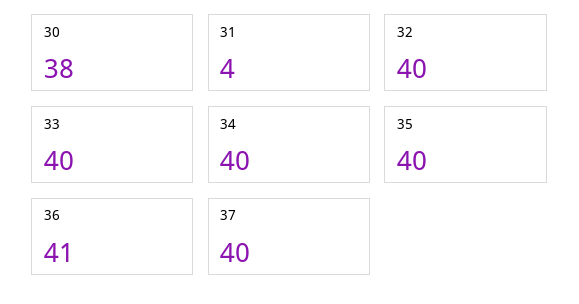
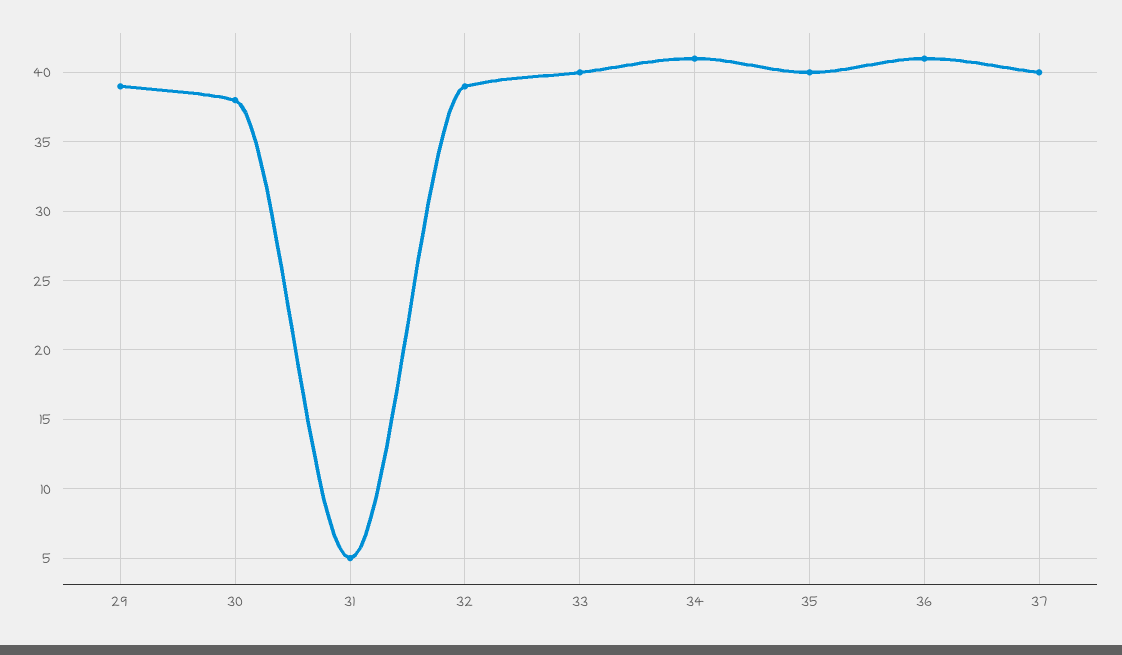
  {
    "30": 38,
-   "31": 4,
+   "31": 5,
-   "32": 40,
+   "32": 39,
    "33": 40,
-   "34": 40,
+   "34": 41,
    "35": 40,
    "36": 41,
-   "37": 40
+   "37": 40,
+   "29": 39
  }

